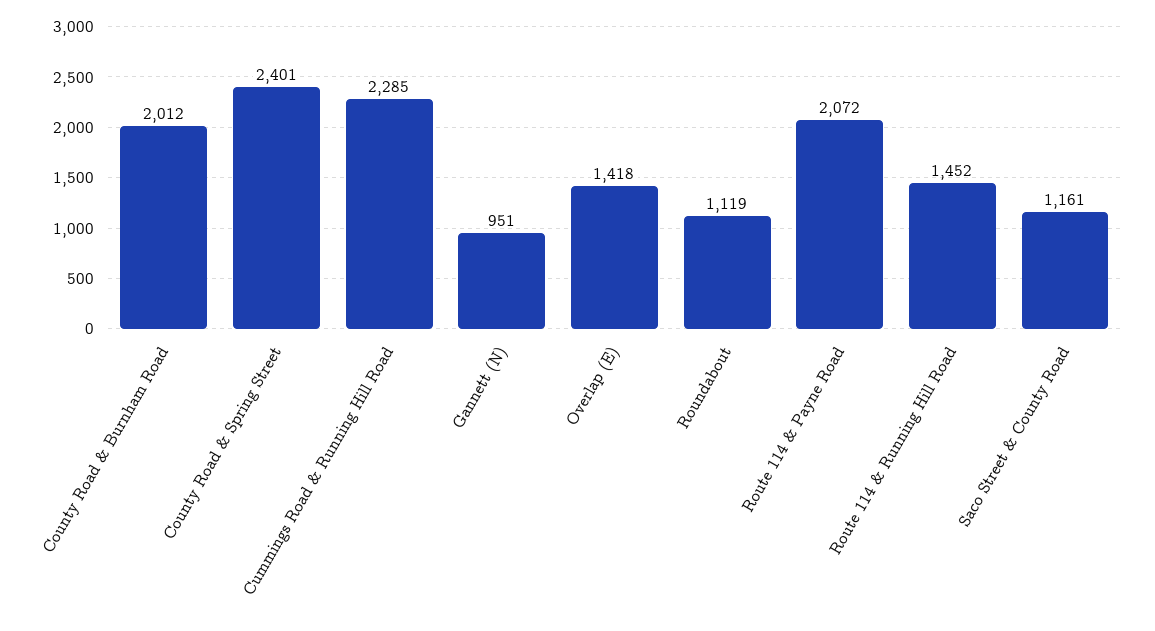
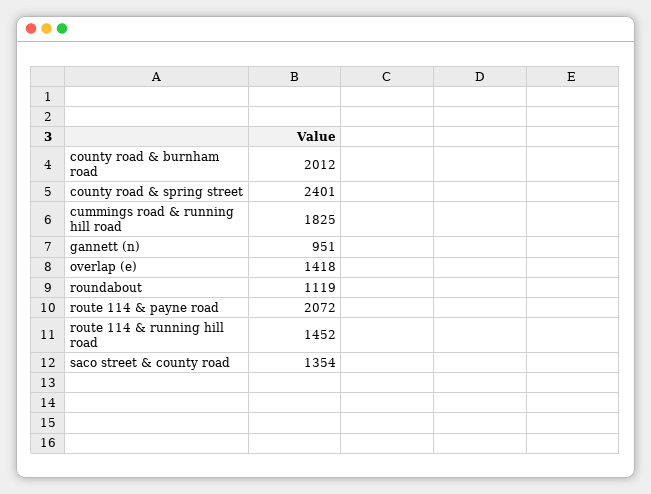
  {
    "County Road & Burnham Road": 2012,
    "County Road & Spring Street": 2401,
-   "Cummings Road & Running Hill Road": 2285,
+   "Cummings Road & Running Hill Road": 1825,
    "Gannett (N)": 951,
    "Overlap (E)": 1418,
    "Roundabout": 1119,
    "Route 114 & Payne Road": 2072,
    "Route 114 & Running Hill Road": 1452,
-   "Saco Street & County Road": 1161
+   "Saco Street & County Road": 1354
  }

